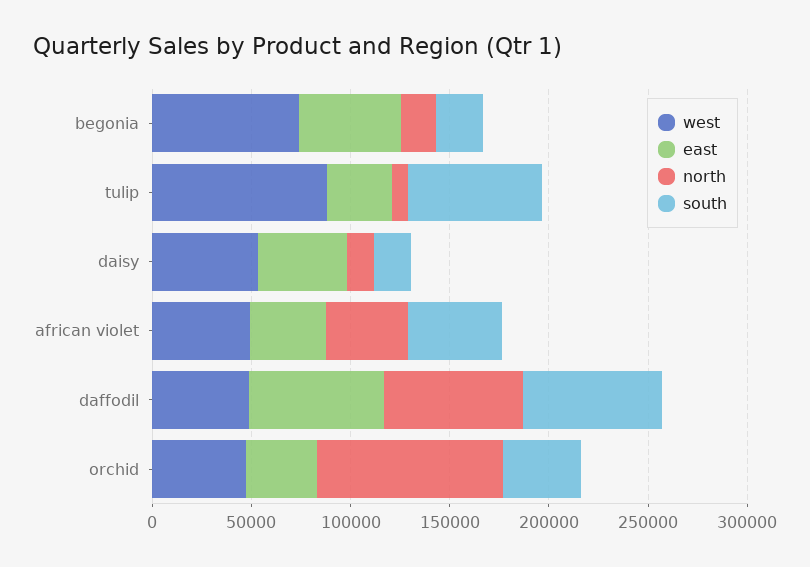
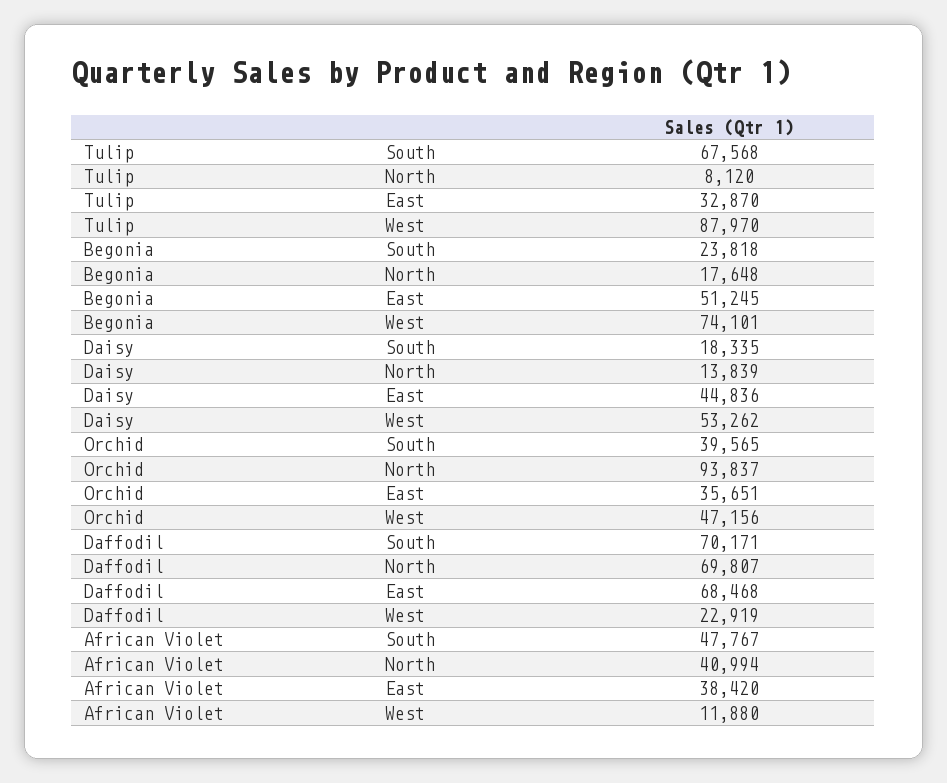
  {
    "west": {
      "begonia": 74101,
      "tulip": 87970,
      "daisy": 53262,
-     "african violet": 50000,
+     "african violet": 11880,
-     "daffodil": 50000,
+     "daffodil": 22919,
      "orchid": 47156
    },
    "east": {
      "begonia": 51245,
      "tulip": 32870,
      "daisy": 44836,
      "african violet": 38420,
      "daffodil": 68468,
      "orchid": 35651
    },
    "north": {
      "begonia": 17648,
      "tulip": 8120,
      "daisy": 13839,
      "african violet": 40994,
      "daffodil": 69807,
      "orchid": 93837
    },
    "south": {
      "begonia": 23818,
      "tulip": 67568,
      "daisy": 18335,
      "african violet": 47767,
      "daffodil": 70171,
      "orchid": 39565
    }
  }

